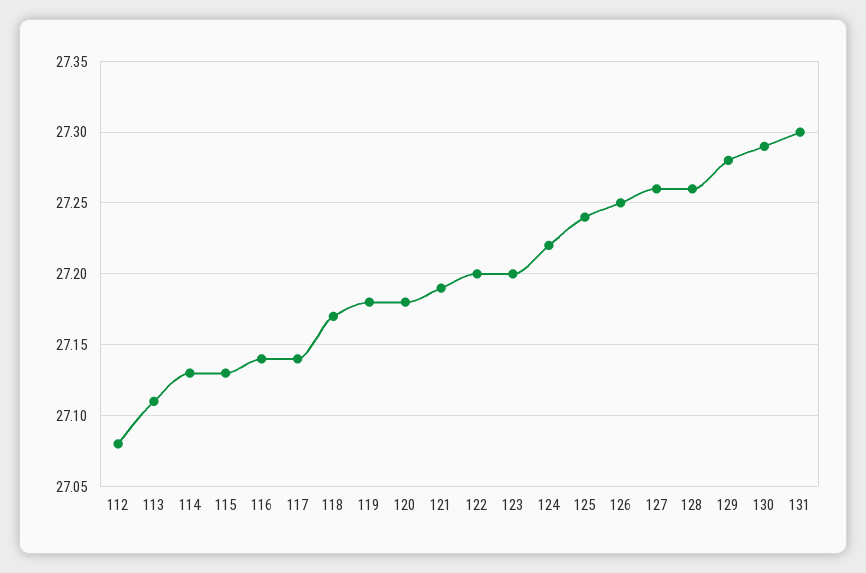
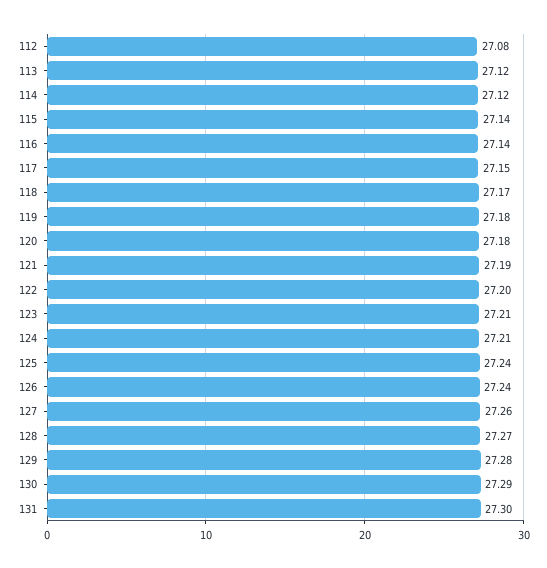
  {
    "112": 27.08,
-   "113": 27.11,
+   "113": 27.12,
-   "114": 27.13,
+   "114": 27.12,
-   "115": 27.13,
+   "115": 27.14,
    "116": 27.14,
-   "117": 27.14,
+   "117": 27.15,
    "118": 27.17,
    "119": 27.18,
    "120": 27.18,
    "121": 27.19,
    "122": 27.2,
-   "123": 27.2,
+   "123": 27.21,
-   "124": 27.22,
+   "124": 27.21,
    "125": 27.24,
-   "126": 27.25,
+   "126": 27.24,
    "127": 27.26,
-   "128": 27.26,
+   "128": 27.27,
    "129": 27.28,
    "130": 27.29,
    "131": 27.3
  }

